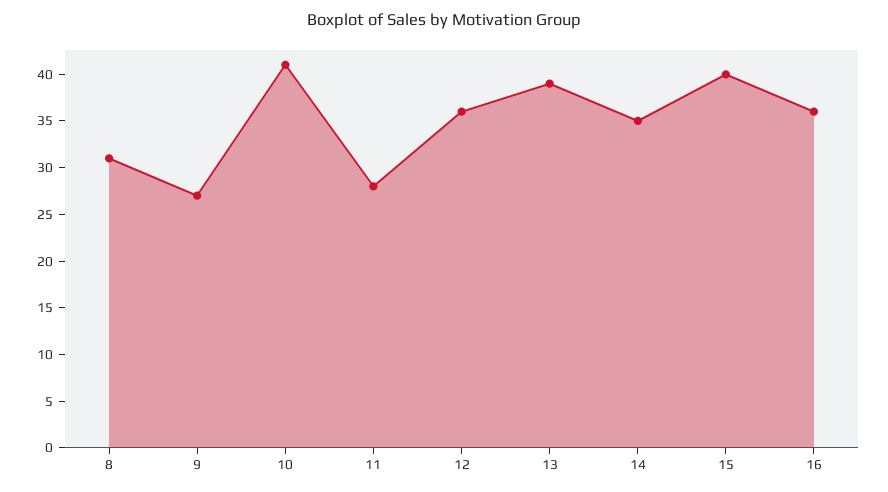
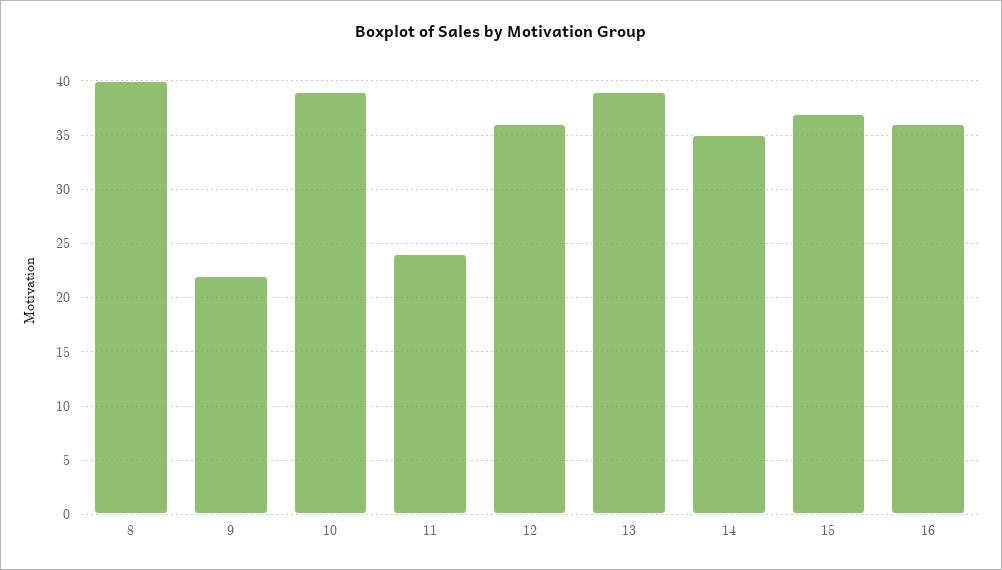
  {
-   "8": 31,
+   "8": 40,
-   "9": 27,
+   "9": 22,
-   "10": 41,
+   "10": 39,
-   "11": 28,
+   "11": 24,
    "12": 36,
    "13": 39,
    "14": 35,
-   "15": 40,
+   "15": 37,
    "16": 36
  }

